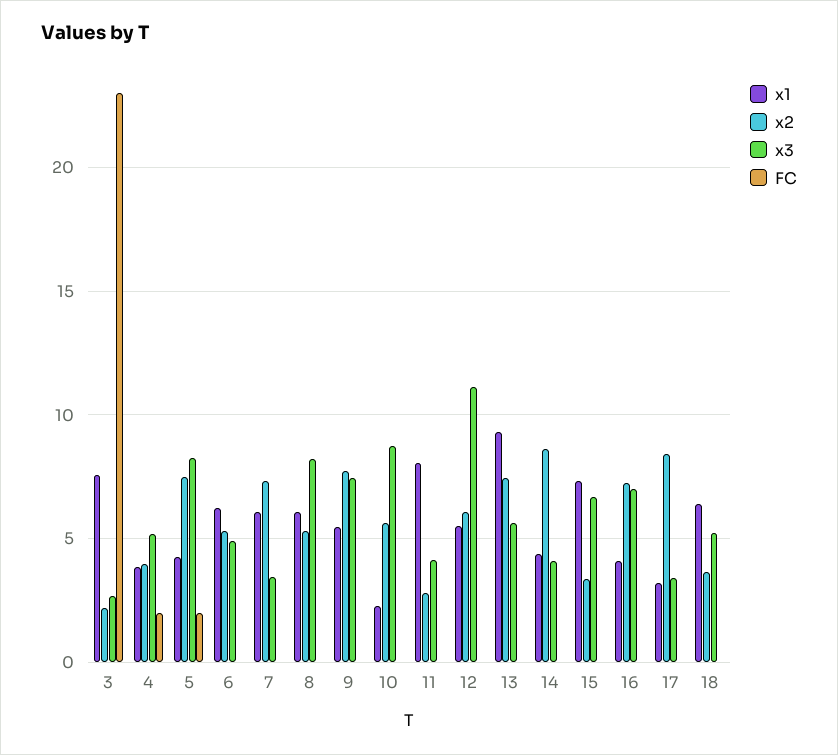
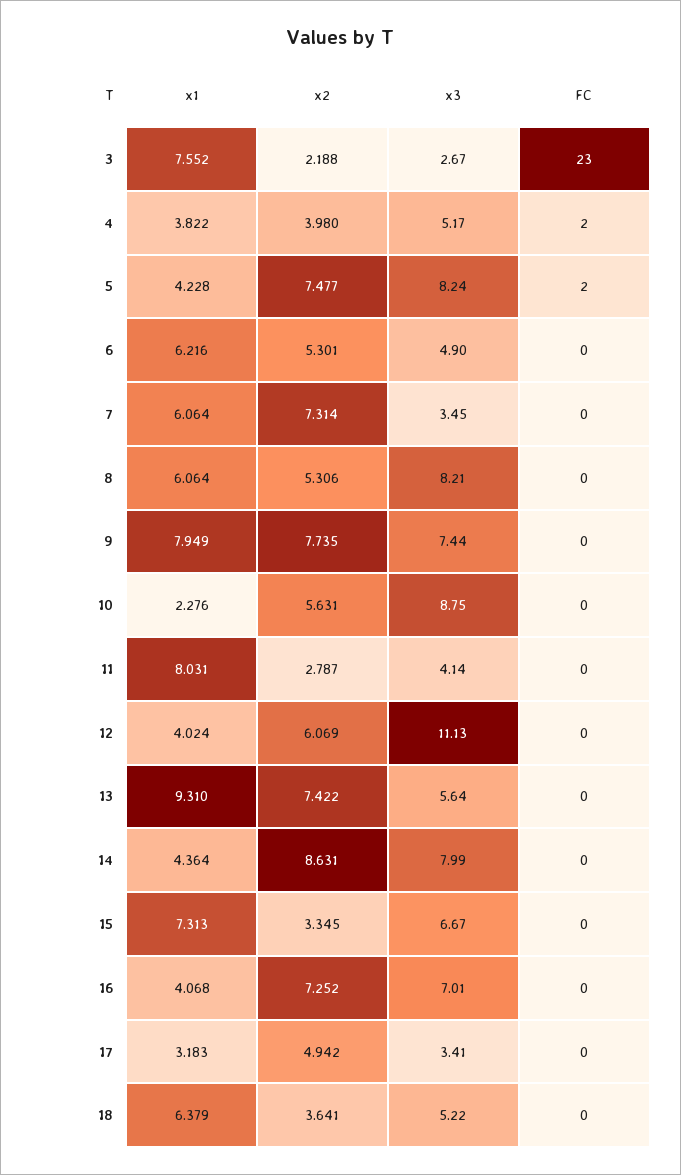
  {
    "x1": {
      "3": 7.552,
      "4": 3.822,
      "5": 4.228,
      "6": 6.216,
      "7": 6.064,
      "8": 6.064,
-     "9": 5.5,
+     "9": 7.949,
      "10": 2.276,
      "11": 8.031,
-     "12": 5.5,
+     "12": 4.024,
      "13": 9.31,
      "14": 4.364,
      "15": 7.313,
      "16": 4.068,
      "17": 3.183,
      "18": 6.379
    },
    "x2": {
      "3": 2.188,
      "4": 3.98,
      "5": 7.477,
      "6": 5.301,
      "7": 7.314,
      "8": 5.306,
      "9": 7.735,
      "10": 5.631,
      "11": 2.787,
      "12": 6.069,
      "13": 7.422,
      "14": 8.631,
      "15": 3.345,
      "16": 7.252,
-     "17": 8.5,
+     "17": 4.942,
      "18": 3.641
    },
    "x3": {
      "3": 2.67,
      "4": 5.17,
      "5": 8.24,
      "6": 4.9,
      "7": 3.45,
      "8": 8.21,
      "9": 7.44,
      "10": 8.75,
      "11": 4.14,
      "12": 11.13,
      "13": 5.64,
-     "14": 4,
+     "14": 7.99,
      "15": 6.67,
      "16": 7.01,
      "17": 3.41,
      "18": 5.22
    },
    "FC": {
      "3": 23,
      "4": 2,
      "5": 2,
      "6": 0,
      "7": 0,
      "8": 0,
      "9": 0,
      "10": 0,
      "11": 0,
      "12": 0,
      "13": 0,
      "14": 0,
      "15": 0,
      "16": 0,
      "17": 0,
      "18": 0
    }
  }

